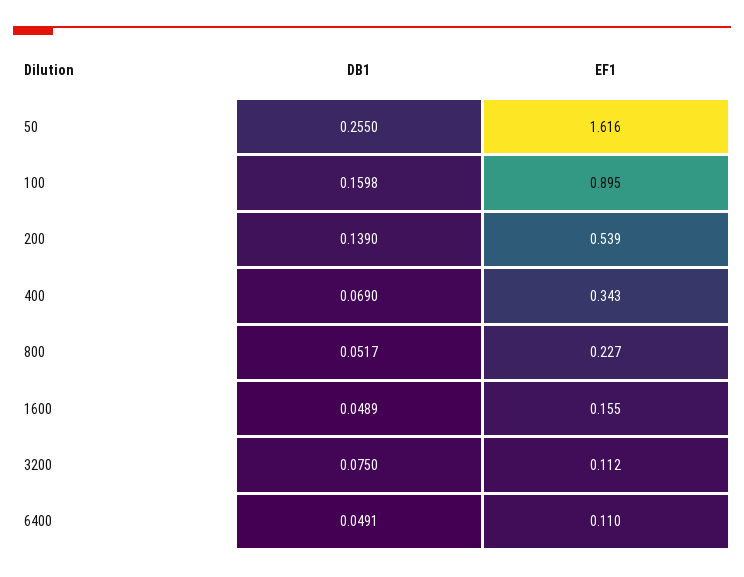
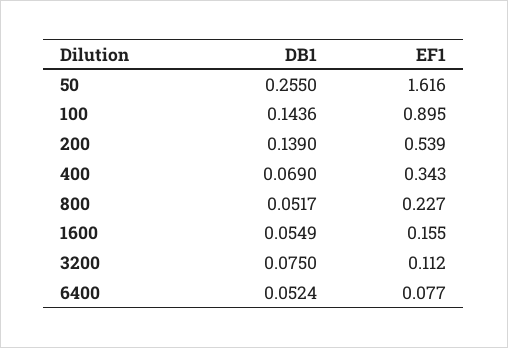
  {
    "DB1": {
      "50": 0.255,
-     "100": 0.1598,
+     "100": 0.1436,
      "200": 0.139,
      "400": 0.069,
      "800": 0.0517,
-     "1600": 0.0489,
+     "1600": 0.0549,
      "3200": 0.075,
-     "6400": 0.0491
+     "6400": 0.0524
    },
    "EF1": {
      "50": 1.616,
      "100": 0.895,
      "200": 0.539,
      "400": 0.343,
      "800": 0.227,
      "1600": 0.155,
      "3200": 0.112,
-     "6400": 0.11
+     "6400": 0.077
    }
  }

